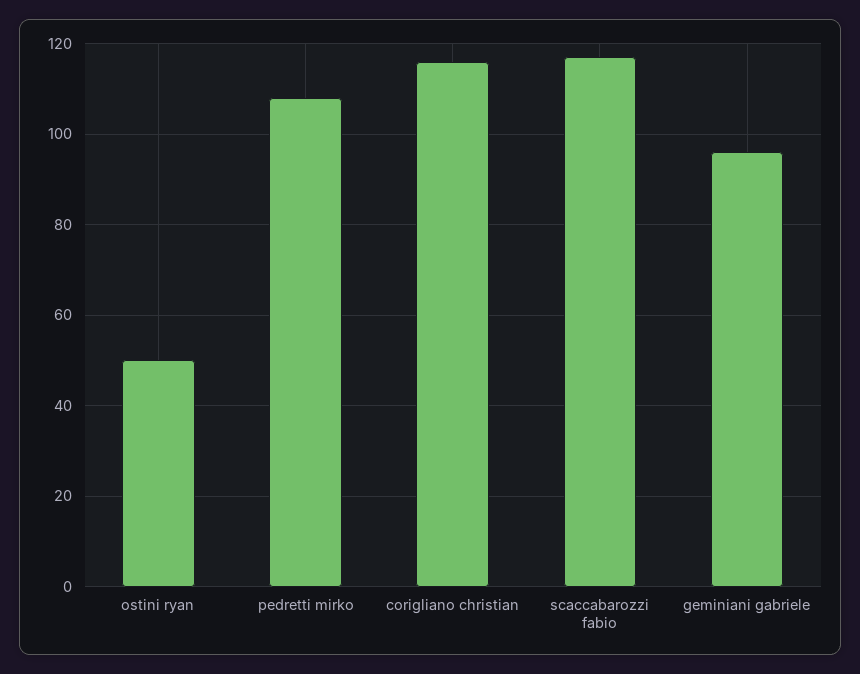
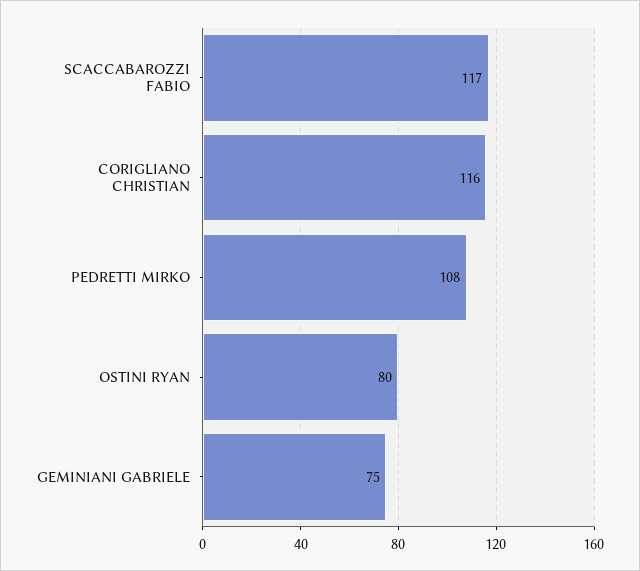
  {
-   "ostini ryan": 50,
+   "ostini ryan": 80,
    "pedretti mirko": 108,
    "corigliano christian": 116,
    "scaccabarozzi fabio": 117,
-   "geminiani gabriele": 95
+   "geminiani gabriele": 75
  }

